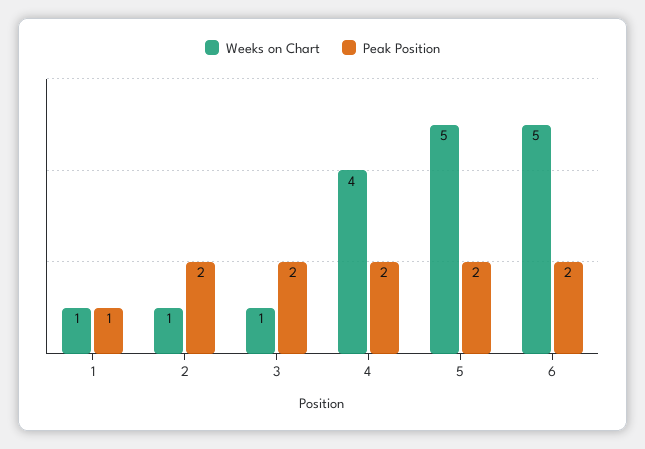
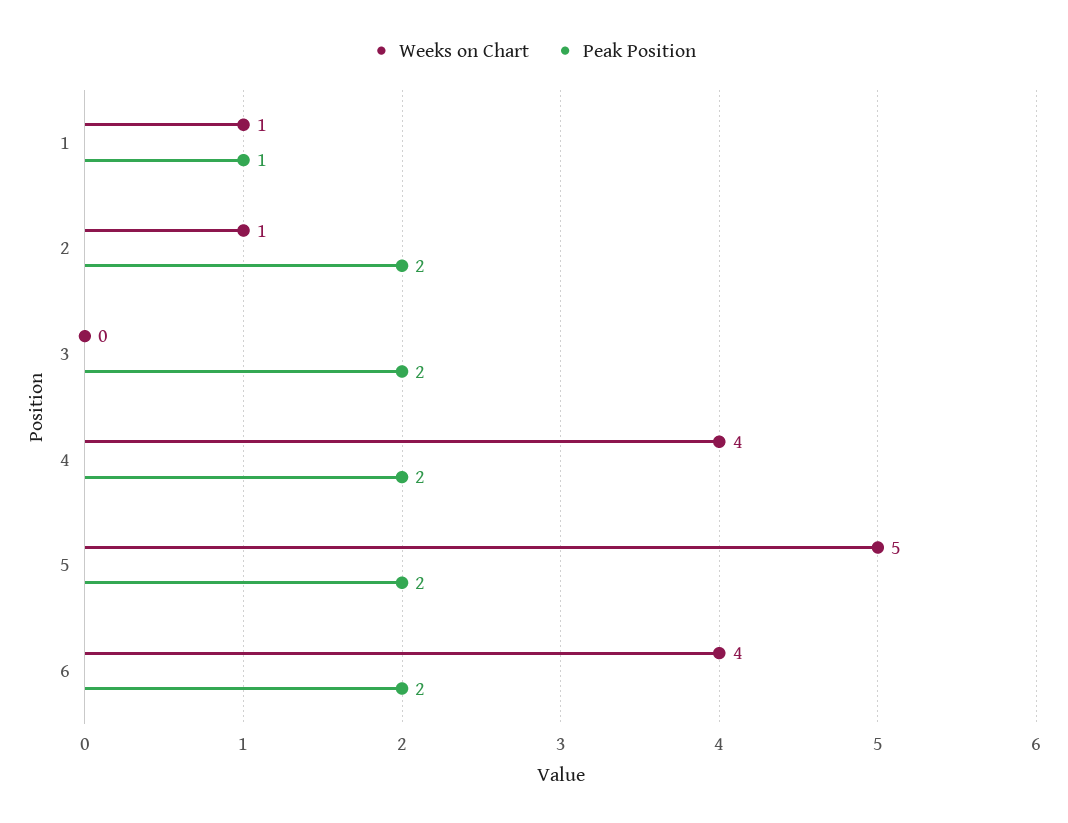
  {
    "Weeks on Chart": {
      "1": 1,
      "2": 1,
-     "3": 1,
+     "3": 0,
      "4": 4,
      "5": 5,
-     "6": 5
+     "6": 4
    },
    "Peak Position": {
      "1": 1,
      "2": 2,
      "3": 2,
      "4": 2,
      "5": 2,
      "6": 2
    }
  }

